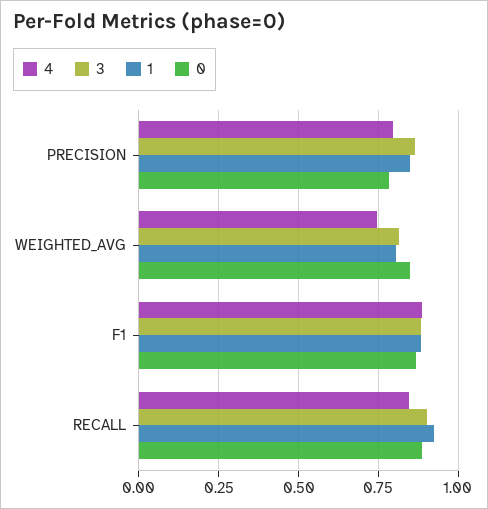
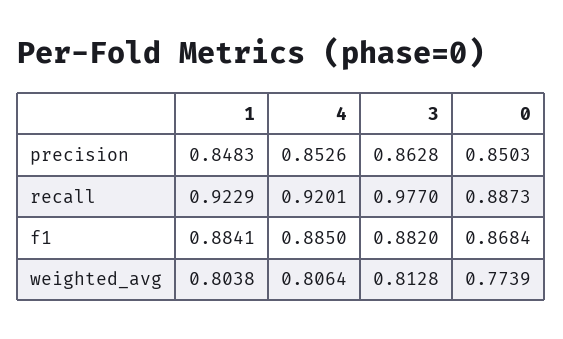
  {
    "4": {
-     "PRECISION": 0.8,
+     "PRECISION": 0.8526,
-     "WEIGHTED_AVG": 0.75,
+     "WEIGHTED_AVG": 0.8064,
      "F1": 0.885,
-     "RECALL": 0.85
+     "RECALL": 0.9201
    },
    "3": {
      "PRECISION": 0.8628,
      "WEIGHTED_AVG": 0.8128,
      "F1": 0.882,
-     "RECALL": 0.9
+     "RECALL": 0.977
    },
    "1": {
      "PRECISION": 0.8483,
      "WEIGHTED_AVG": 0.8038,
      "F1": 0.8841,
      "RECALL": 0.9229
    },
    "0": {
-     "PRECISION": 0.775,
+     "PRECISION": 0.8503,
-     "WEIGHTED_AVG": 0.85,
+     "WEIGHTED_AVG": 0.7739,
      "F1": 0.8684,
      "RECALL": 0.8873
    }
  }

